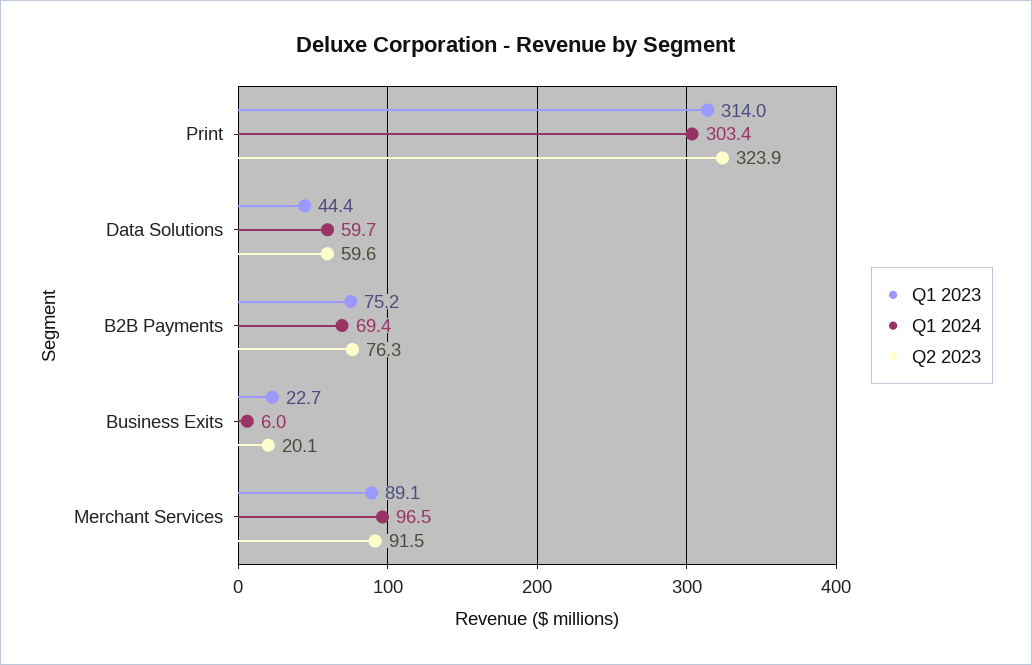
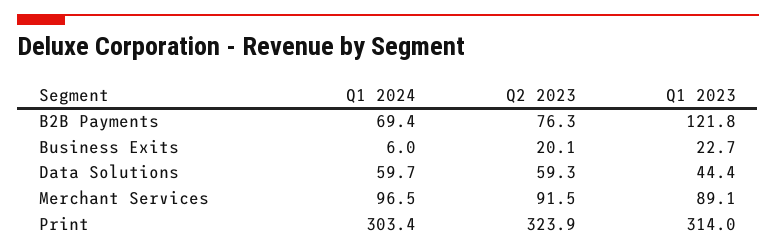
  {
    "Q1 2023": {
      "Print": 314,
      "Data Solutions": 44.4,
-     "B2B Payments": 75.2,
+     "B2B Payments": 121.8,
      "Business Exits": 22.7,
      "Merchant Services": 89.1
    },
    "Q1 2024": {
      "Print": 303.4,
      "Data Solutions": 59.7,
      "B2B Payments": 69.4,
      "Business Exits": 6,
      "Merchant Services": 96.5
    },
    "Q2 2023": {
      "Print": 323.9,
-     "Data Solutions": 59.6,
+     "Data Solutions": 59.3,
      "B2B Payments": 76.3,
      "Business Exits": 20.1,
      "Merchant Services": 91.5
    }
  }

